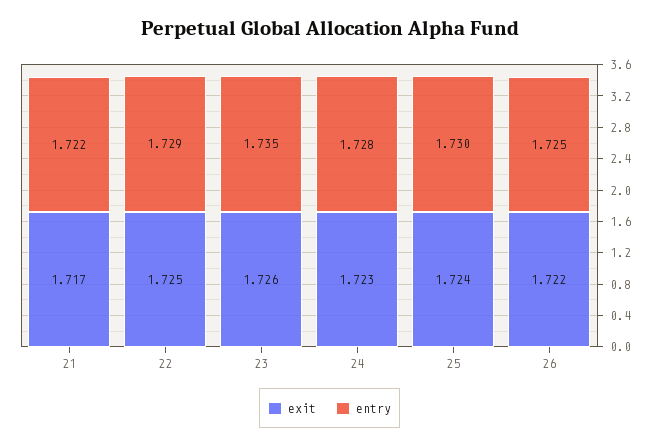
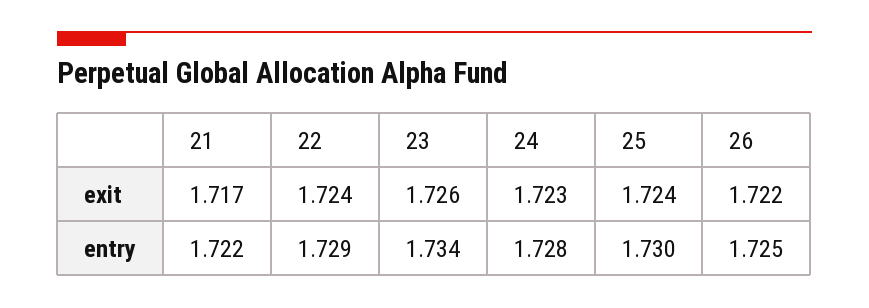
  {
    "exit": {
      "21": 1.717,
-     "22": 1.725,
+     "22": 1.724,
      "23": 1.726,
      "24": 1.723,
      "25": 1.724,
      "26": 1.722
    },
    "entry": {
      "21": 1.722,
      "22": 1.729,
-     "23": 1.735,
+     "23": 1.734,
      "24": 1.728,
      "25": 1.73,
      "26": 1.725
    }
  }

